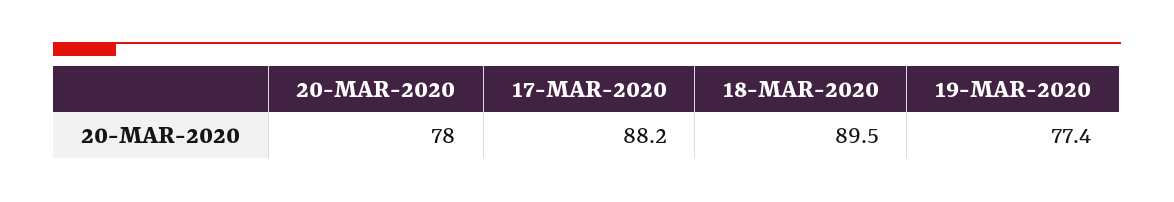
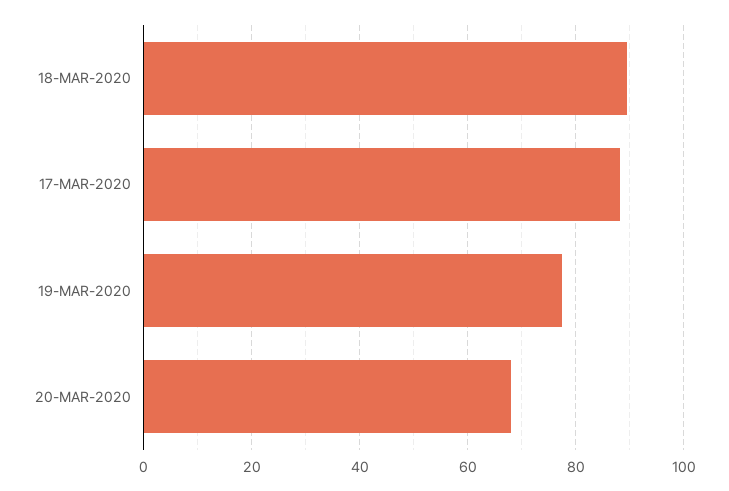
  {
-   "20-MAR-2020": 78,
+   "20-MAR-2020": 68,
    "17-MAR-2020": 88.2,
    "18-MAR-2020": 89.5,
    "19-MAR-2020": 77.4
  }

